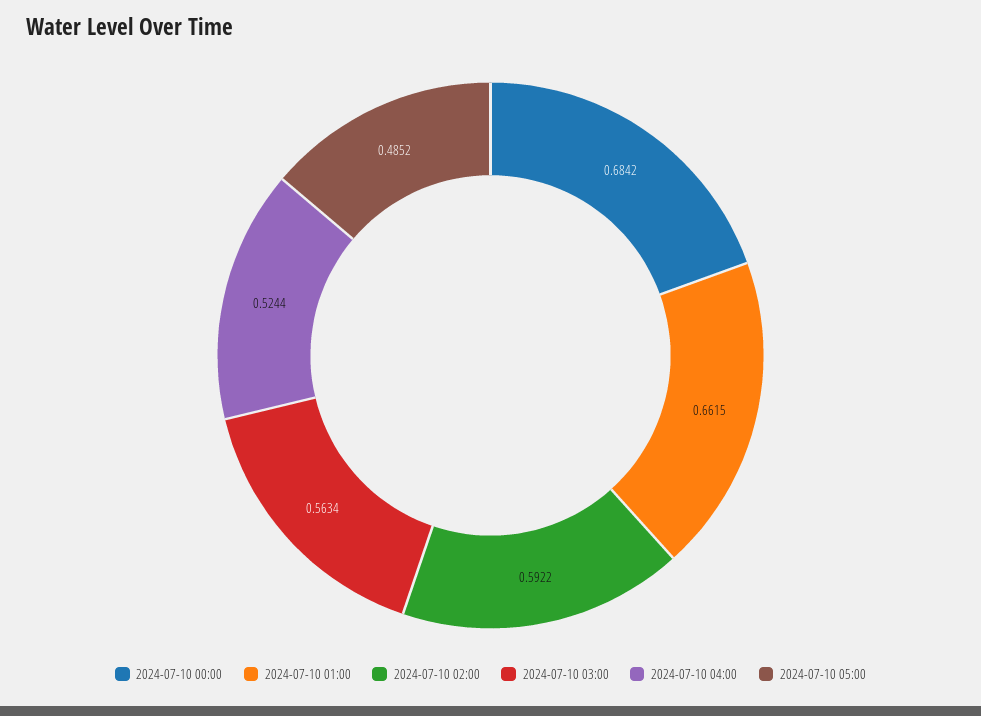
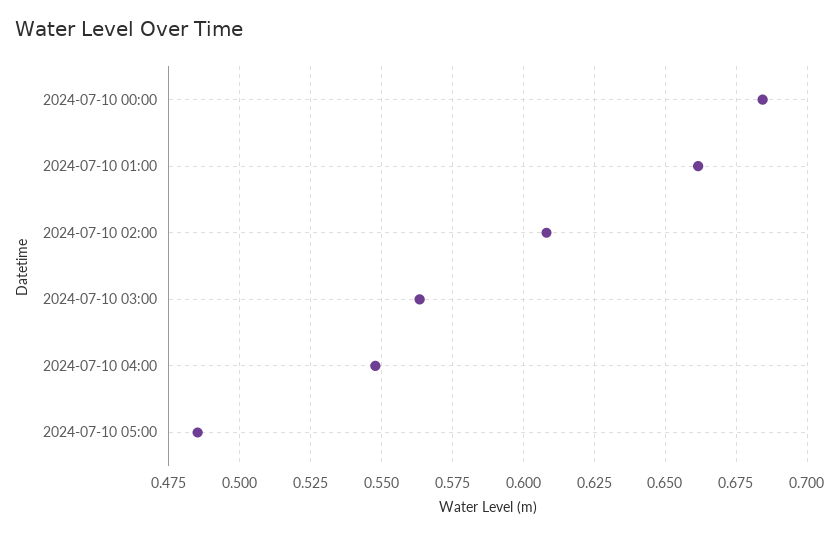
  {
    "2024-07-10 00:00": 0.6842,
    "2024-07-10 01:00": 0.6615,
-   "2024-07-10 02:00": 0.5922,
+   "2024-07-10 02:00": 0.6075,
    "2024-07-10 03:00": 0.5634,
-   "2024-07-10 04:00": 0.5244,
+   "2024-07-10 04:00": 0.5475,
    "2024-07-10 05:00": 0.4852
  }

